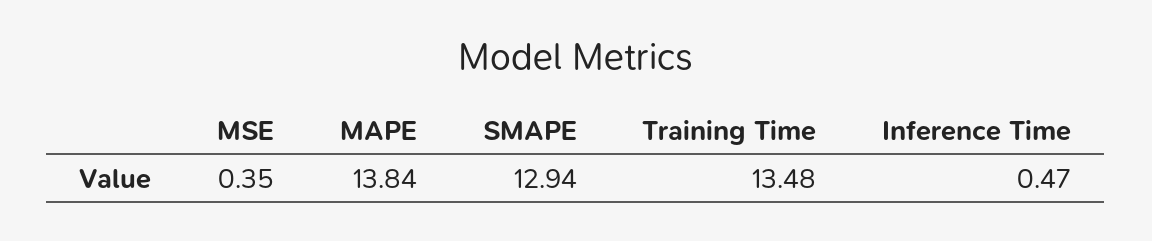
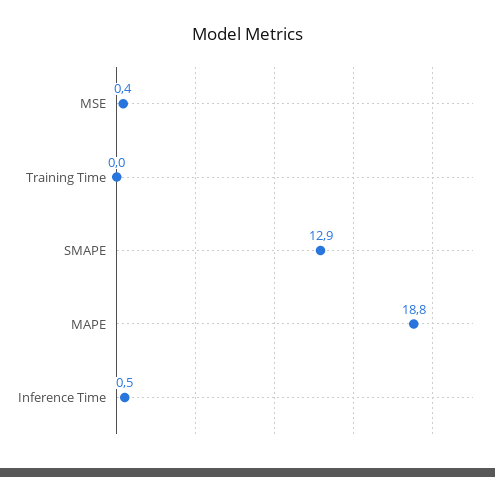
  {
    "MSE": 0.35,
-   "MAPE": 13.84,
+   "MAPE": 18.8,
    "SMAPE": 12.94,
-   "Training Time": 13.48,
+   "Training Time": 0,
    "Inference Time": 0.47
  }

